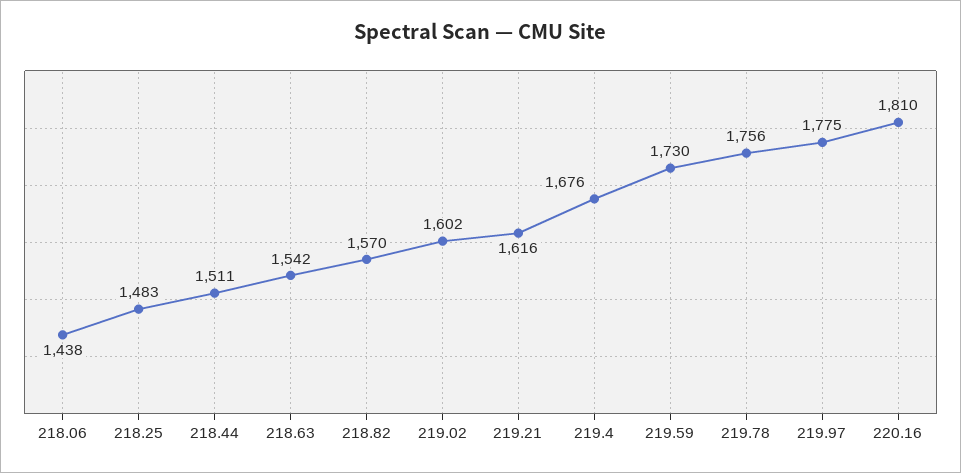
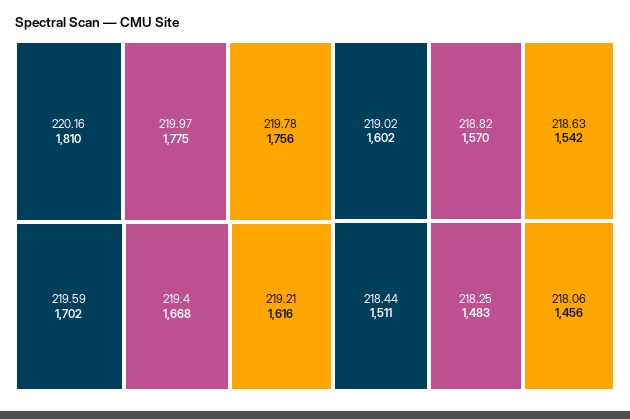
  {
-   "218.06": 1438,
+   "218.06": 1456,
    "218.25": 1483,
    "218.44": 1511,
    "218.63": 1542,
    "218.82": 1570,
    "219.02": 1602,
    "219.21": 1616,
-   "219.4": 1676,
+   "219.4": 1668,
-   "219.59": 1730,
+   "219.59": 1702,
    "219.78": 1756,
    "219.97": 1775,
    "220.16": 1810
  }

